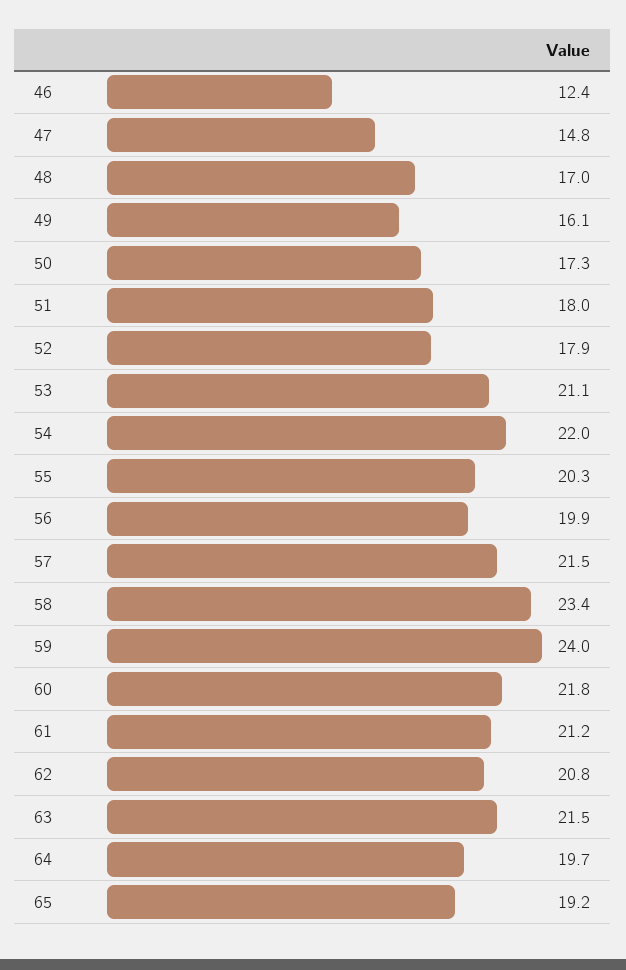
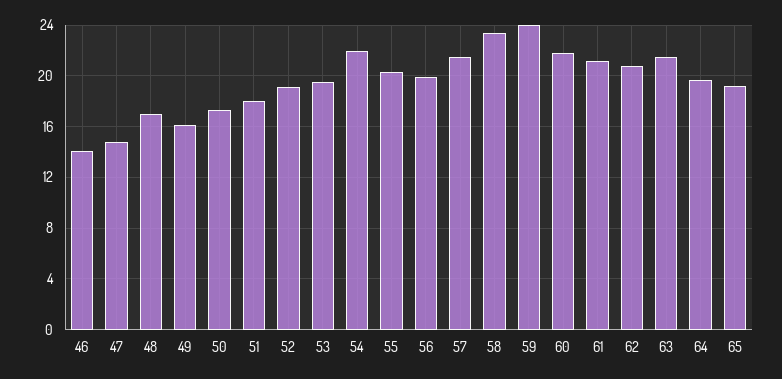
  {
-   "46": 12.4,
+   "46": 14,
    "47": 14.8,
    "48": 17,
    "49": 16.1,
    "50": 17.3,
    "51": 18,
-   "52": 17.9,
+   "52": 19,
-   "53": 21.1,
+   "53": 19.5,
    "54": 22,
    "55": 20.3,
    "56": 19.9,
    "57": 21.5,
    "58": 23.4,
    "59": 24,
    "60": 21.8,
    "61": 21.2,
    "62": 20.8,
    "63": 21.5,
    "64": 19.7,
    "65": 19.2
  }

